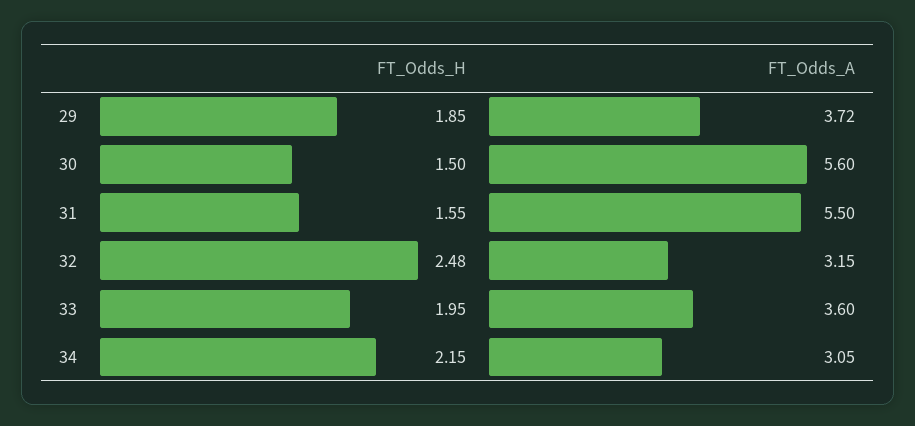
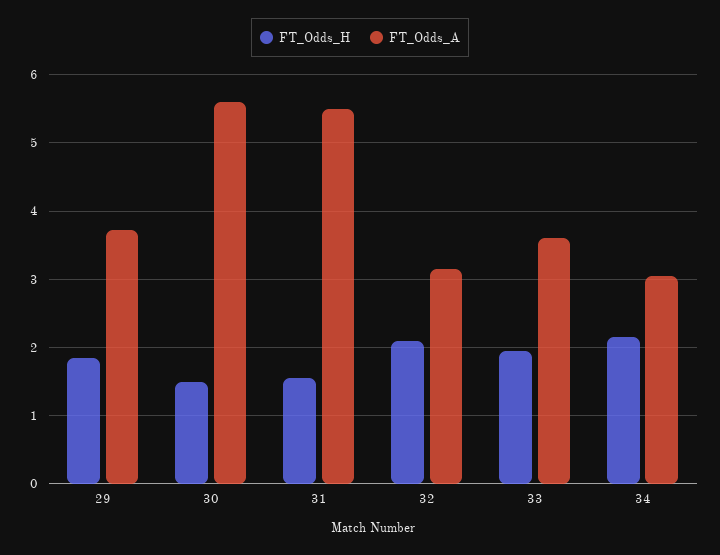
  {
    "FT_Odds_H": {
      "29": 1.85,
      "30": 1.5,
      "31": 1.55,
-     "32": 2.48,
+     "32": 2.1,
      "33": 1.95,
      "34": 2.15
    },
    "FT_Odds_A": {
      "29": 3.72,
      "30": 5.6,
      "31": 5.5,
      "32": 3.15,
      "33": 3.6,
      "34": 3.05
    }
  }

